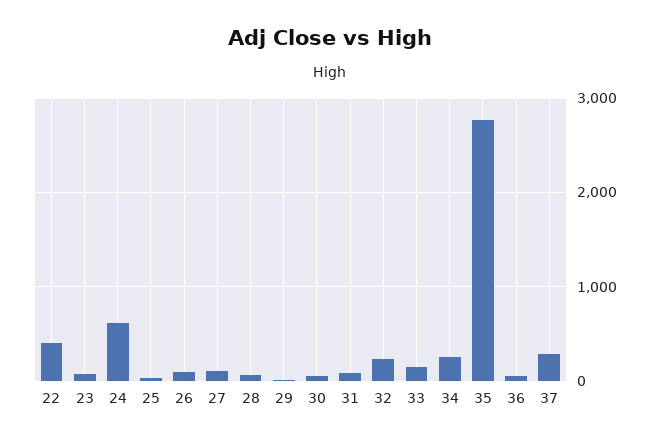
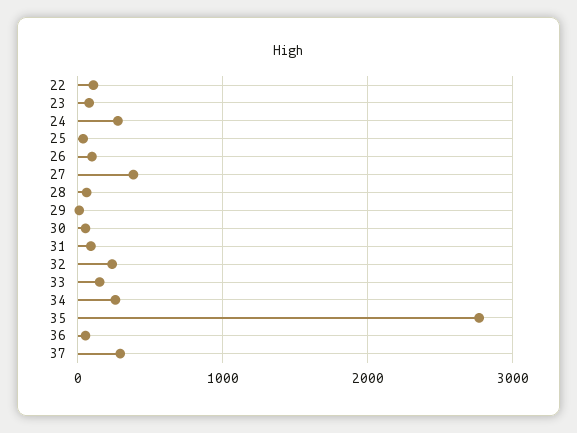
  {
-   "22": 400,
+   "22": 100,
    "23": 100,
-   "24": 600,
+   "24": 300,
    "25": 0,
    "26": 100,
-   "27": 100,
+   "27": 400,
    "28": 100,
    "29": 0,
    "30": 100,
    "31": 100,
    "32": 200,
    "33": 200,
    "34": 300,
    "35": 2800,
    "36": 100,
    "37": 300
  }

